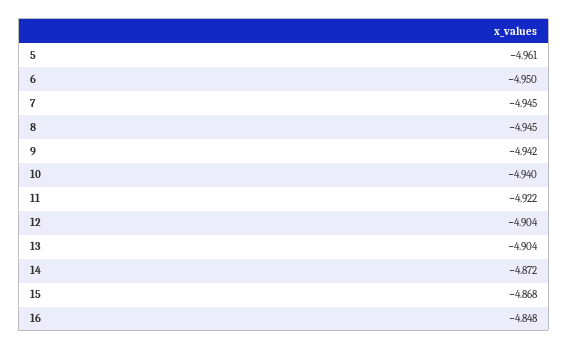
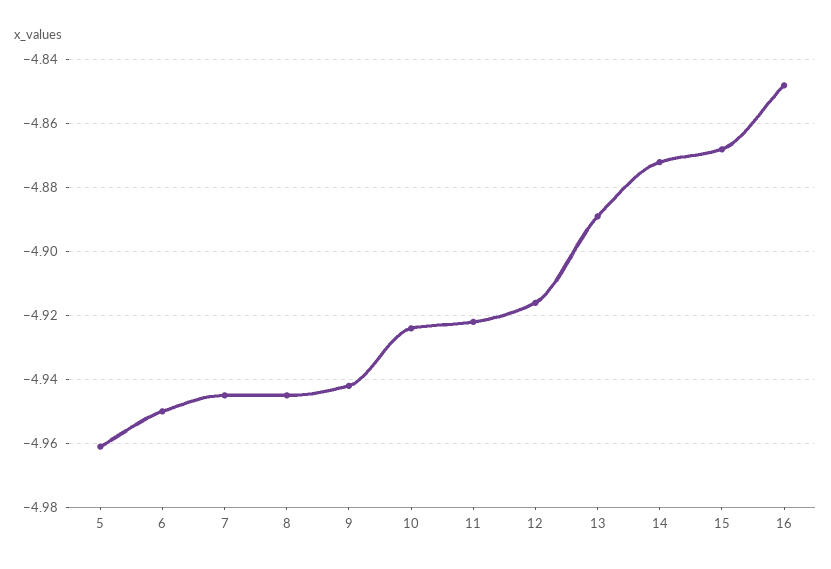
  {
    "5": -4.961,
    "6": -4.95,
    "7": -4.945,
    "8": -4.945,
    "9": -4.942,
-   "10": -4.94,
+   "10": -4.925,
    "11": -4.922,
-   "12": -4.904,
+   "12": -4.915,
-   "13": -4.904,
+   "13": -4.89,
    "14": -4.872,
    "15": -4.868,
    "16": -4.848
  }

